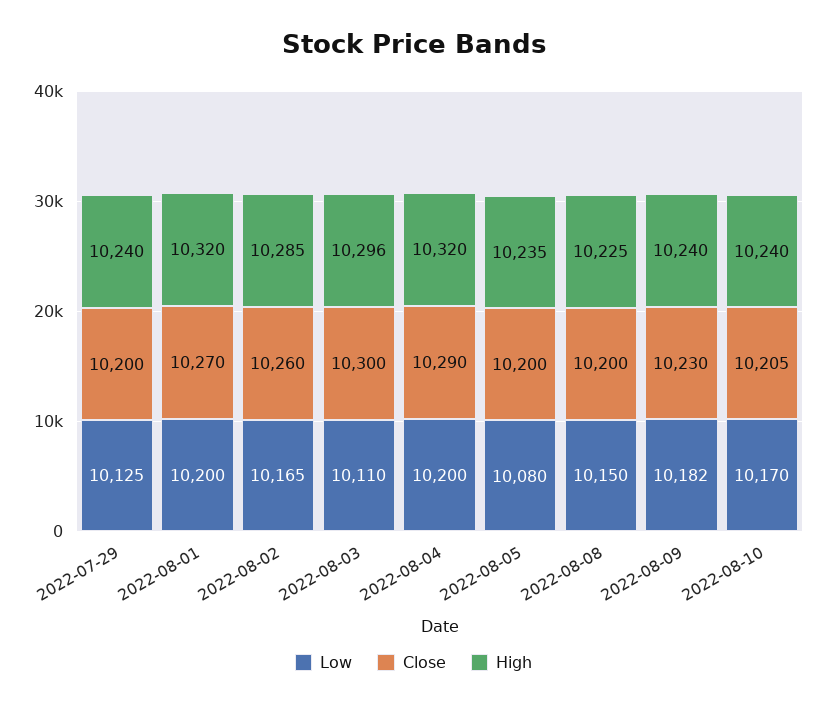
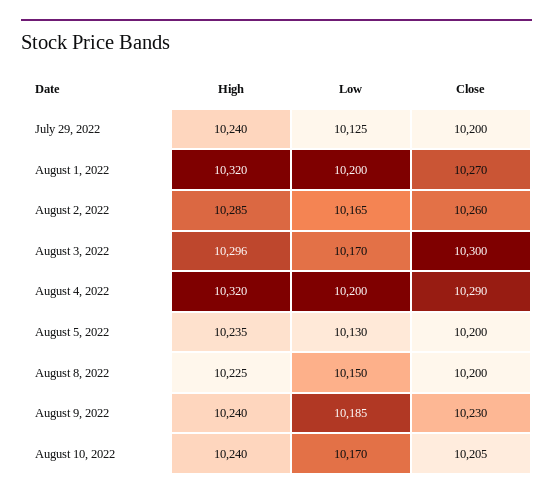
  {
    "Low": {
      "2022-07-29": 10125,
      "2022-08-01": 10200,
      "2022-08-02": 10165,
-     "2022-08-03": 10110,
+     "2022-08-03": 10170,
      "2022-08-04": 10200,
-     "2022-08-05": 10080,
+     "2022-08-05": 10130,
      "2022-08-08": 10150,
-     "2022-08-09": 10182,
+     "2022-08-09": 10185,
      "2022-08-10": 10170
    },
    "Close": {
      "2022-07-29": 10200,
      "2022-08-01": 10270,
      "2022-08-02": 10260,
      "2022-08-03": 10300,
      "2022-08-04": 10290,
      "2022-08-05": 10200,
      "2022-08-08": 10200,
      "2022-08-09": 10230,
      "2022-08-10": 10205
    },
    "High": {
      "2022-07-29": 10240,
      "2022-08-01": 10320,
      "2022-08-02": 10285,
      "2022-08-03": 10296,
      "2022-08-04": 10320,
      "2022-08-05": 10235,
      "2022-08-08": 10225,
      "2022-08-09": 10240,
      "2022-08-10": 10240
    }
  }

